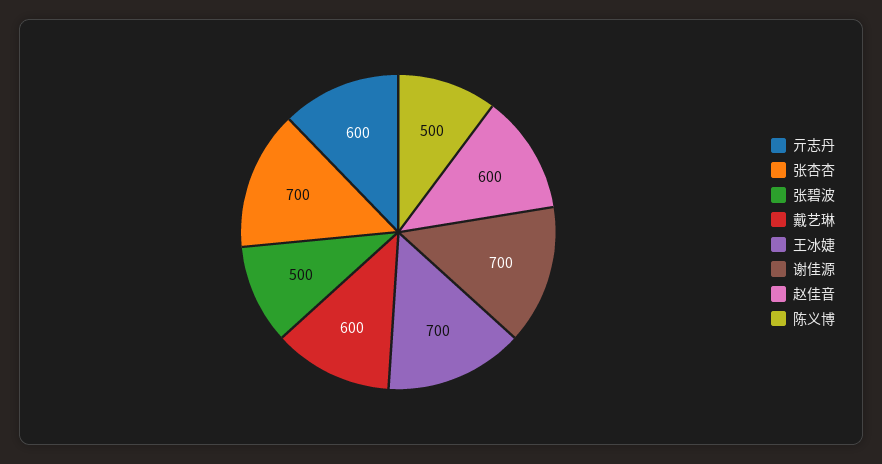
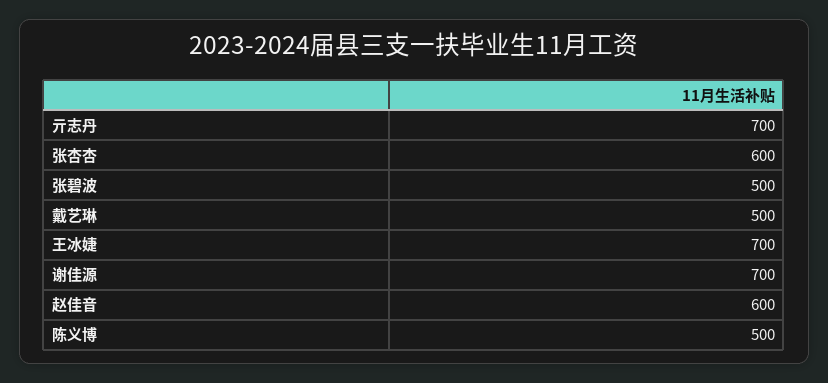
  {
-   "亓志丹": 600,
+   "亓志丹": 700,
-   "张杏杏": 700,
+   "张杏杏": 600,
    "张碧波": 500,
-   "戴艺琳": 600,
+   "戴艺琳": 500,
    "王冰婕": 700,
    "谢佳源": 700,
    "赵佳音": 600,
    "陈义博": 500
  }

